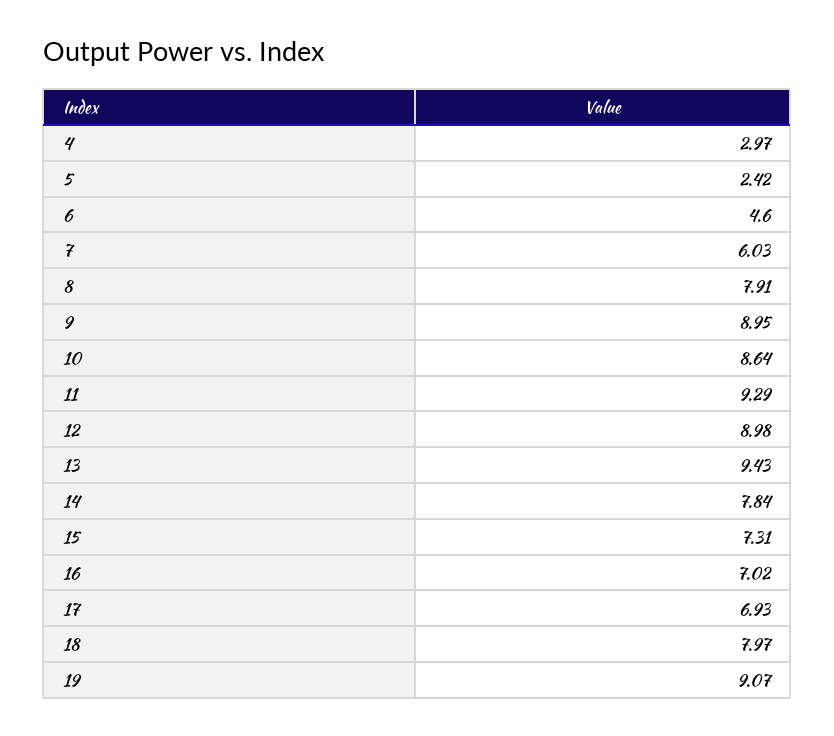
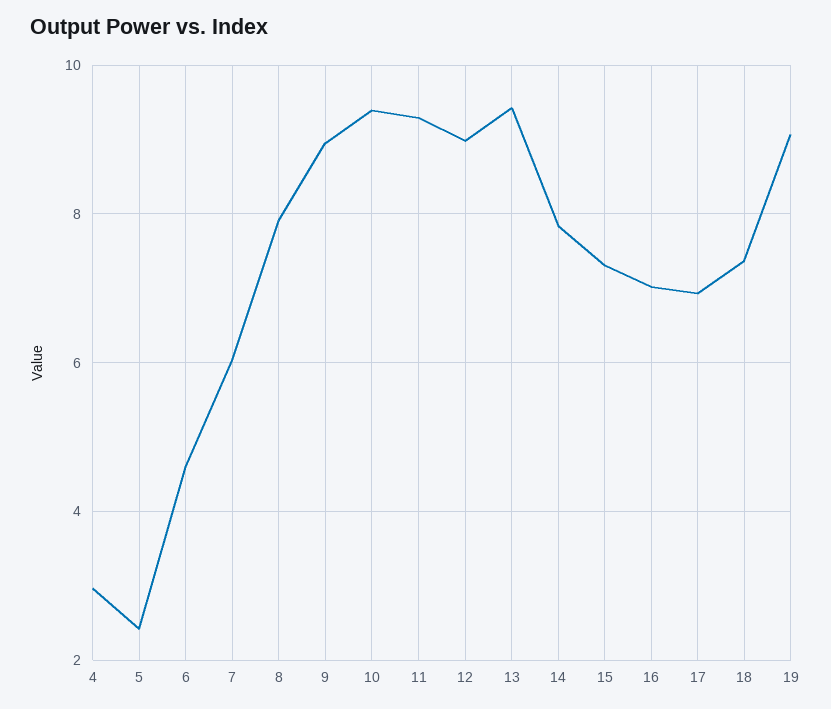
  {
    "4": 2.97,
    "5": 2.42,
    "6": 4.6,
    "7": 6.03,
    "8": 7.91,
    "9": 8.95,
-   "10": 8.64,
+   "10": 9.4,
    "11": 9.29,
    "12": 8.98,
    "13": 9.43,
    "14": 7.84,
    "15": 7.31,
    "16": 7.02,
    "17": 6.93,
-   "18": 7.97,
+   "18": 7.4,
    "19": 9.07
  }

